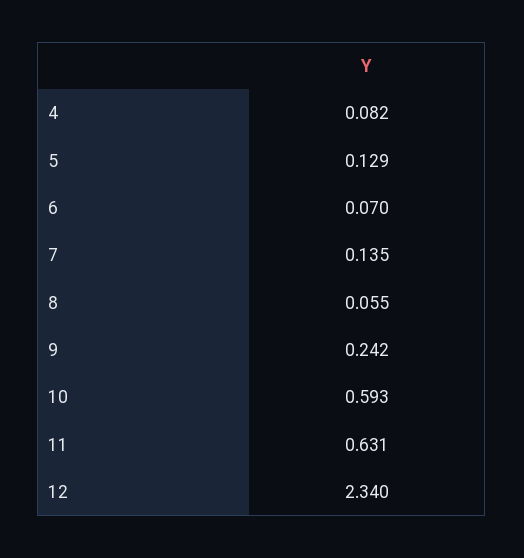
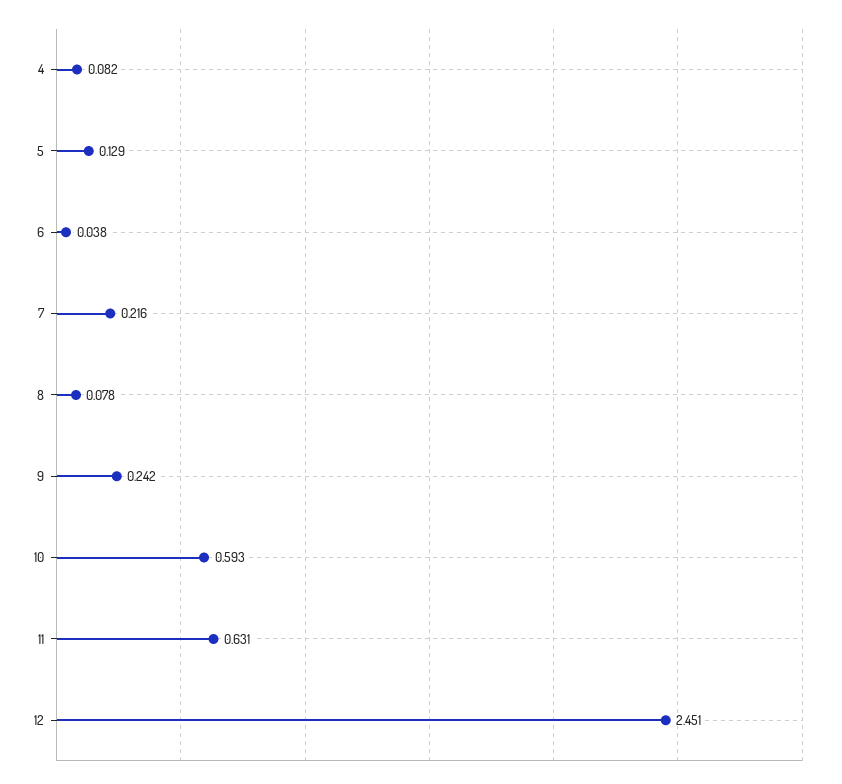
  {
    "4": 0.082,
    "5": 0.129,
-   "6": 0.07,
+   "6": 0.038,
-   "7": 0.135,
+   "7": 0.216,
-   "8": 0.055,
+   "8": 0.078,
    "9": 0.242,
    "10": 0.593,
    "11": 0.631,
-   "12": 2.34
+   "12": 2.451
  }

